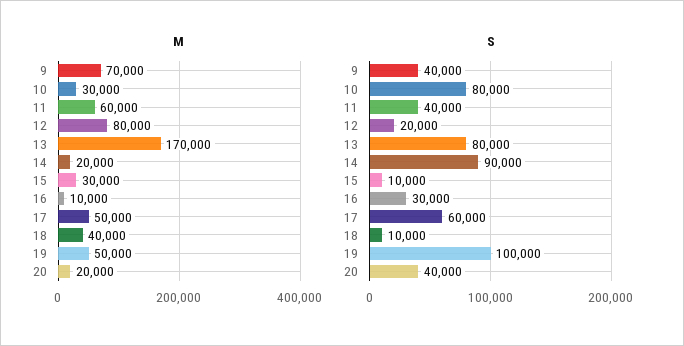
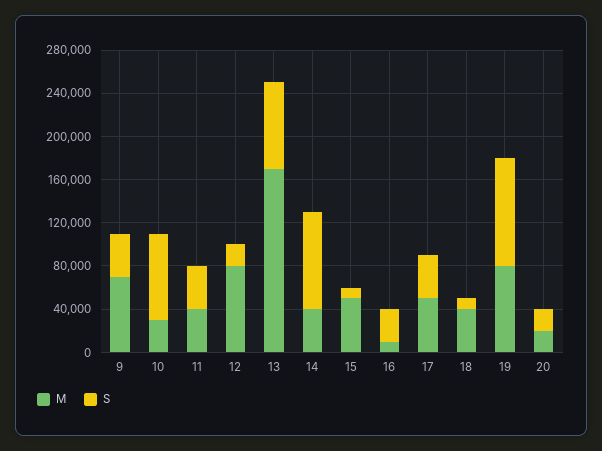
  {
    "M": {
      "9": 70000,
      "10": 30000,
-     "11": 60000,
+     "11": 40000,
      "12": 80000,
      "13": 170000,
-     "14": 20000,
+     "14": 40000,
-     "15": 30000,
+     "15": 50000,
      "16": 10000,
      "17": 50000,
      "18": 40000,
-     "19": 50000,
+     "19": 80000,
      "20": 20000
    },
    "S": {
      "9": 40000,
      "10": 80000,
      "11": 40000,
      "12": 20000,
      "13": 80000,
      "14": 90000,
      "15": 10000,
      "16": 30000,
-     "17": 60000,
+     "17": 40000,
      "18": 10000,
      "19": 100000,
-     "20": 40000
+     "20": 20000
    }
  }

